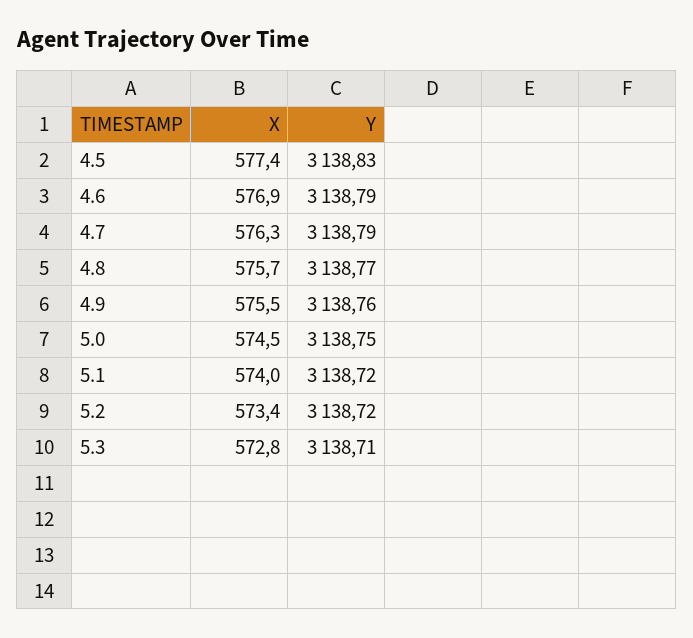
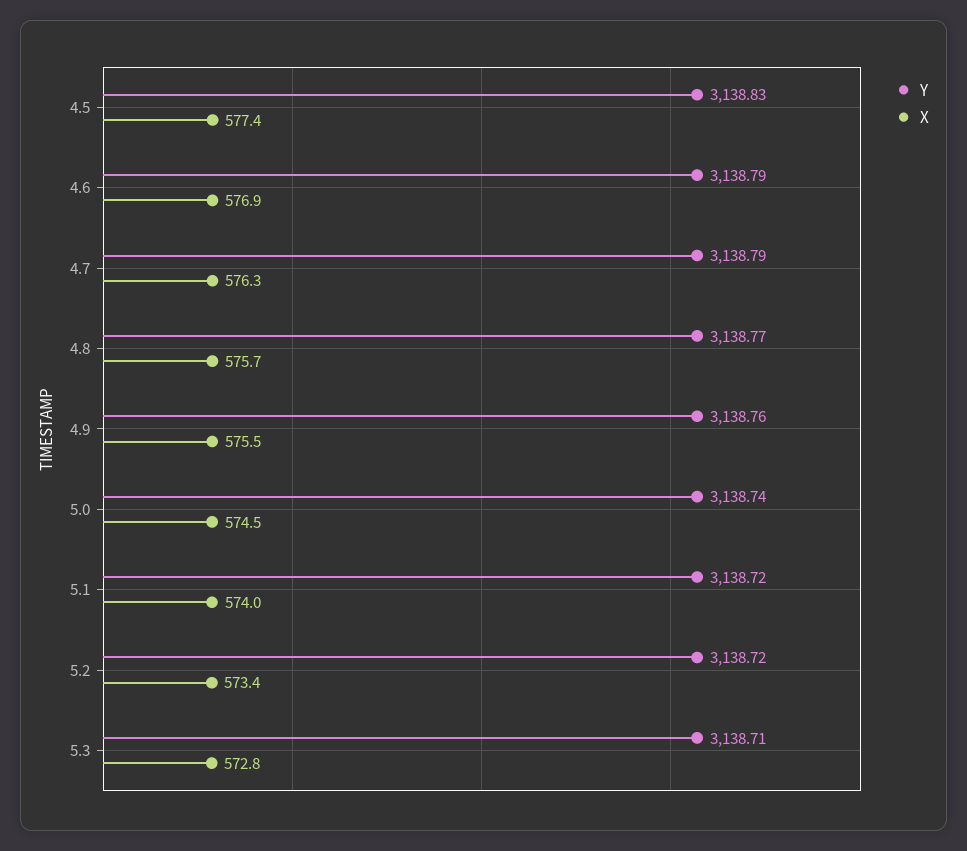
  {
    "X": {
      "4.5": 577.4,
      "4.6": 576.9,
      "4.7": 576.3,
      "4.8": 575.7,
      "4.9": 575.5,
      "5.0": 574.5,
      "5.1": 574,
      "5.2": 573.4,
      "5.3": 572.8
    },
    "Y": {
      "4.5": 3138.83,
      "4.6": 3138.79,
      "4.7": 3138.79,
      "4.8": 3138.77,
      "4.9": 3138.76,
-     "5.0": 3138.75,
+     "5.0": 3138.74,
      "5.1": 3138.72,
      "5.2": 3138.72,
      "5.3": 3138.71
    }
  }

